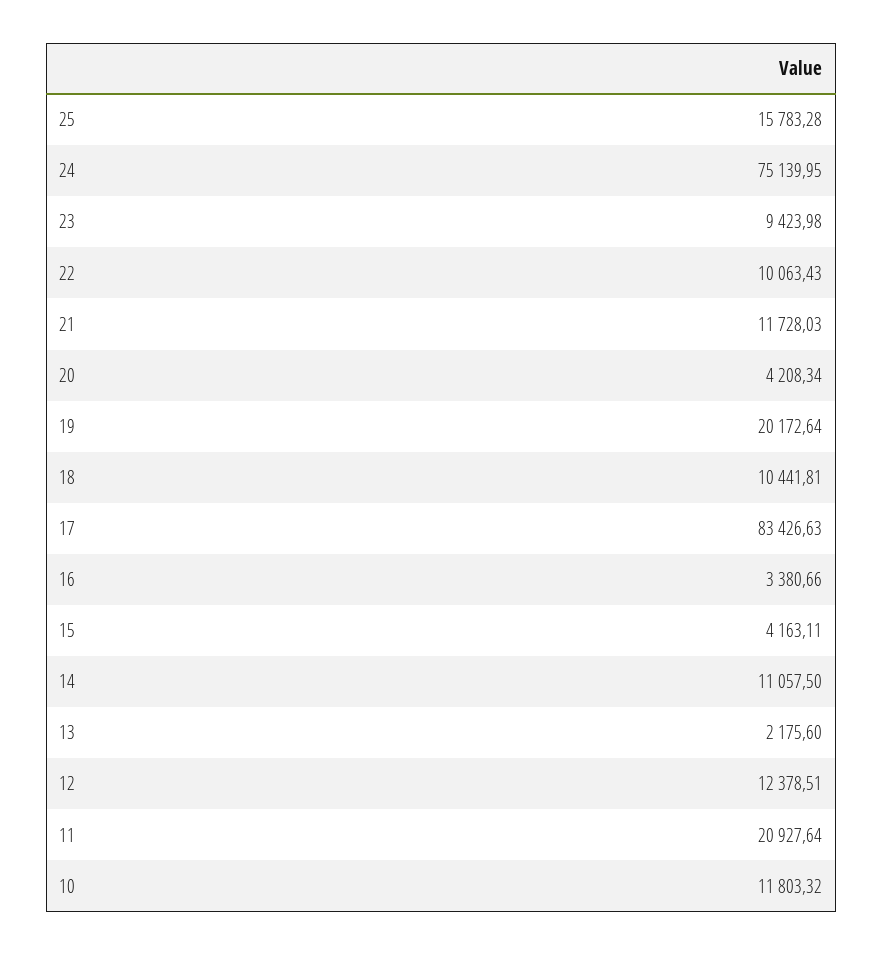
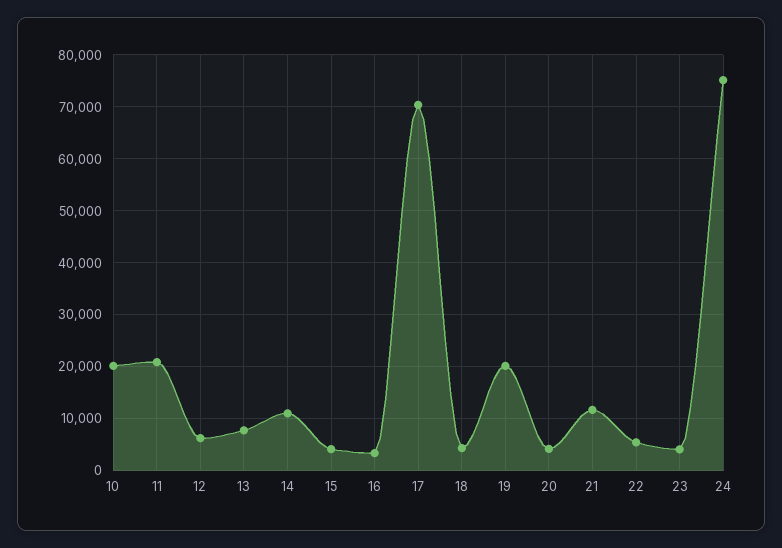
  {
-   "25": 15783.28,
    "24": 75139.95,
-   "23": 9423.98,
+   "23": 4000,
-   "22": 10063.43,
+   "22": 6000,
    "21": 11728.03,
    "20": 4208.34,
    "19": 20172.64,
-   "18": 10441.81,
+   "18": 4000,
-   "17": 83426.63,
+   "17": 70000,
    "16": 3380.66,
    "15": 4163.11,
    "14": 11057.5,
-   "13": 2175.6,
+   "13": 8000,
-   "12": 12378.51,
+   "12": 6000,
    "11": 20927.64,
-   "10": 11803.32
+   "10": 20000
  }

